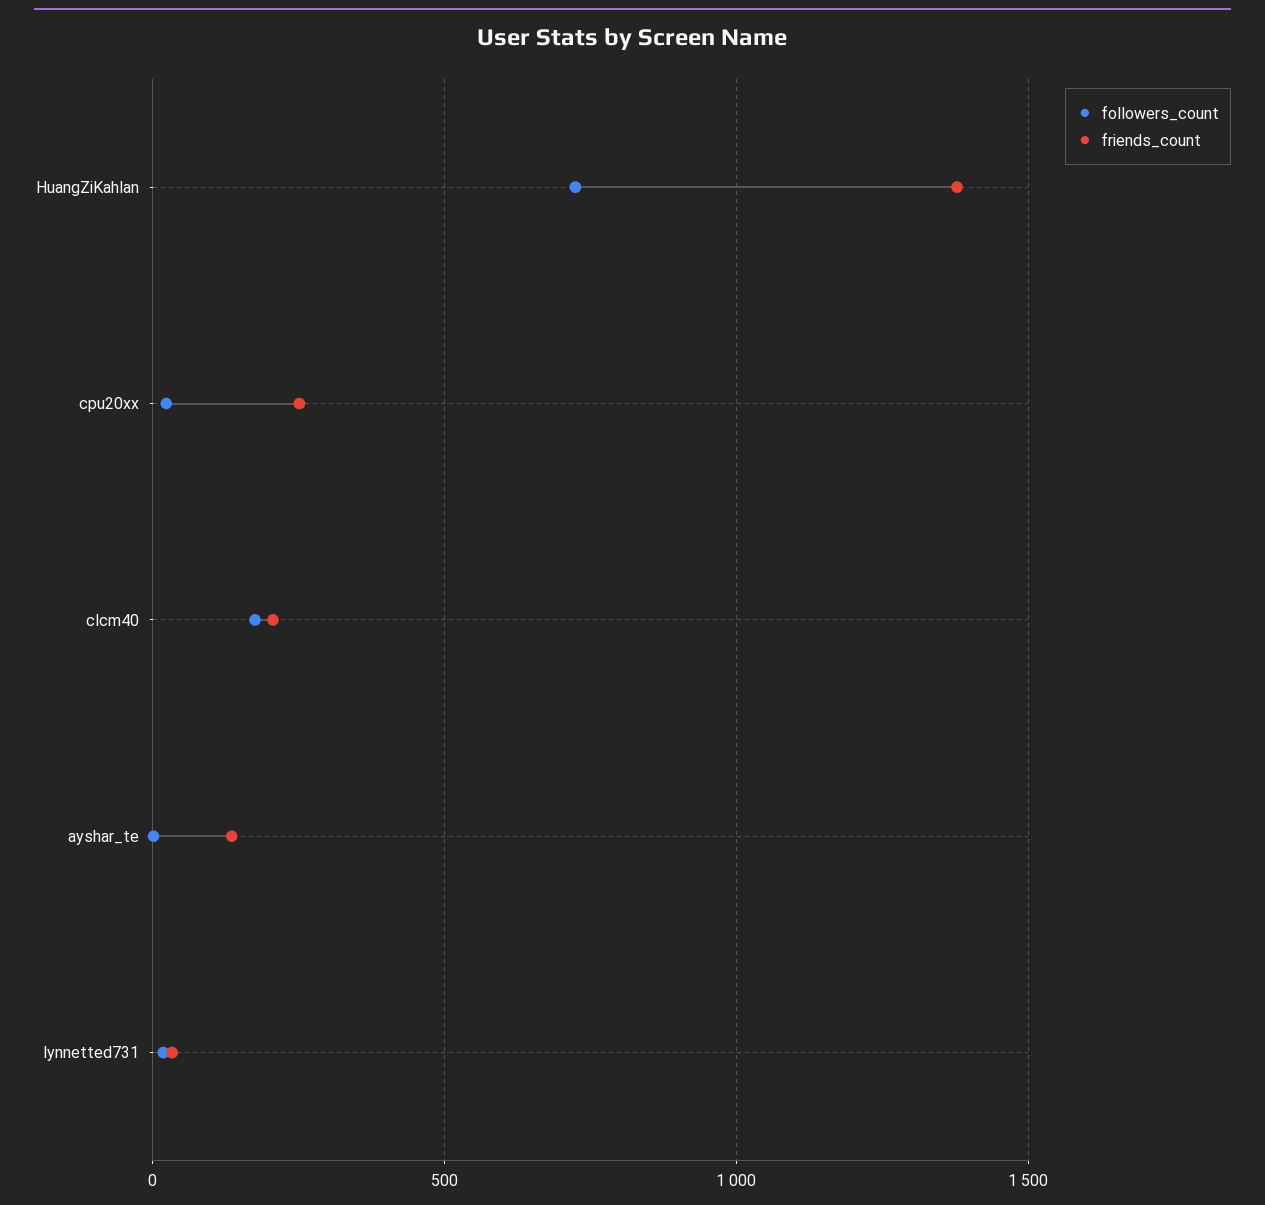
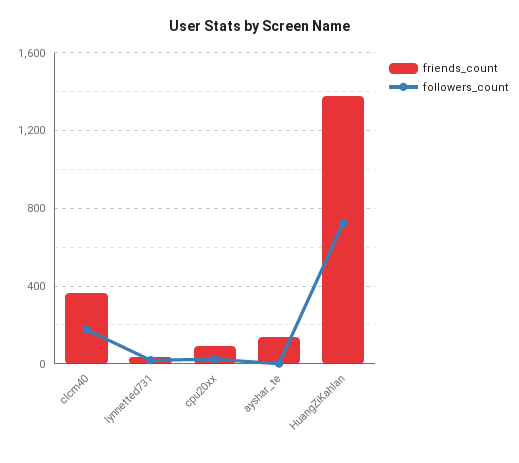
  {
    "followers_count": {
      "HuangZiKahlan": 700,
      "cpu20xx": 0,
      "clcm40": 200,
      "ayshar_te": 0,
      "lynnetted731": 0
    },
    "friends_count": {
      "HuangZiKahlan": 1400,
-     "cpu20xx": 250,
+     "cpu20xx": 100,
-     "clcm40": 200,
+     "clcm40": 350,
      "ayshar_te": 150,
      "lynnetted731": 50
    }
  }

